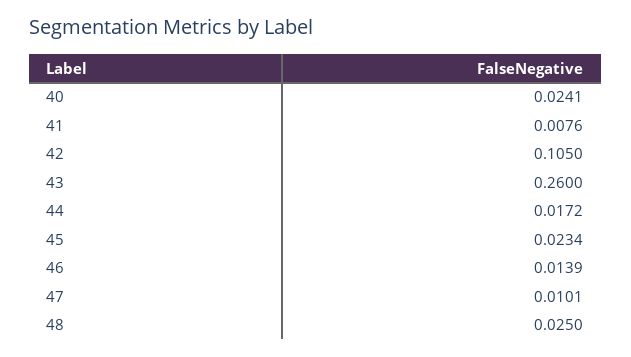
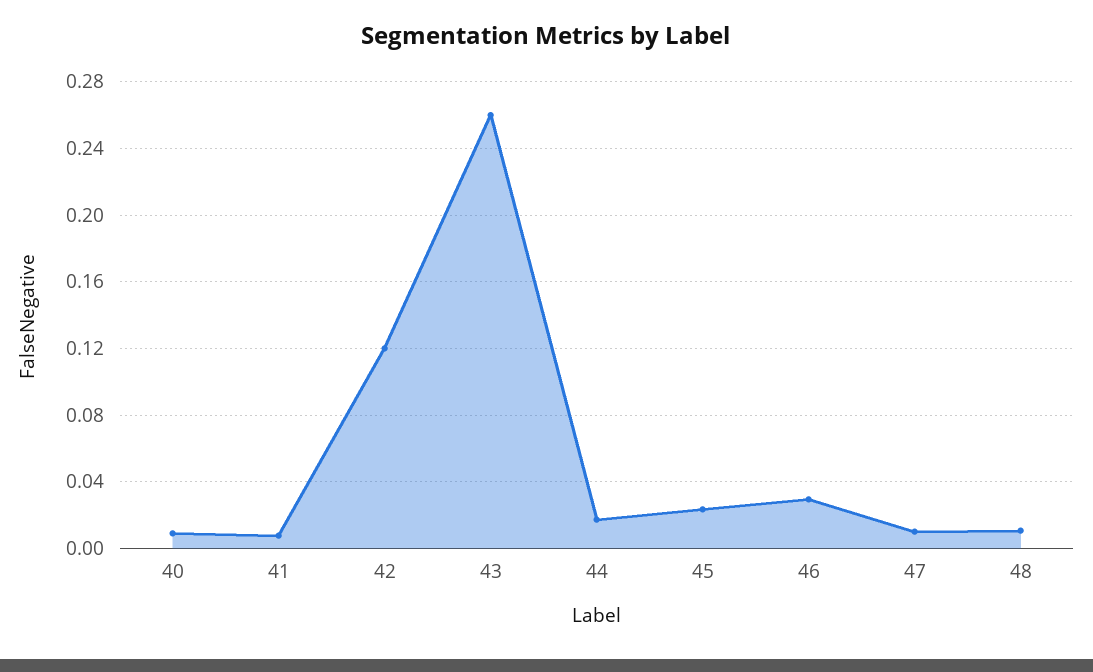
  {
-   "40": 0.0241,
+   "40": 0.01,
    "41": 0.0076,
-   "42": 0.105,
+   "42": 0.12,
    "43": 0.26,
    "44": 0.0172,
    "45": 0.0234,
-   "46": 0.0139,
+   "46": 0.03,
    "47": 0.0101,
-   "48": 0.025
+   "48": 0.01
  }

